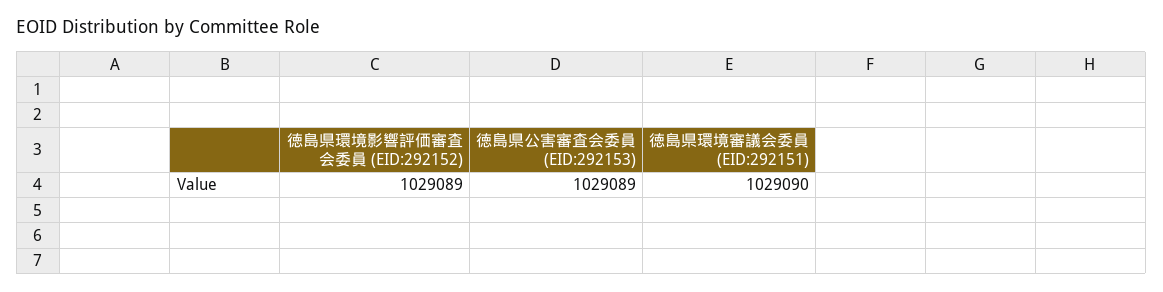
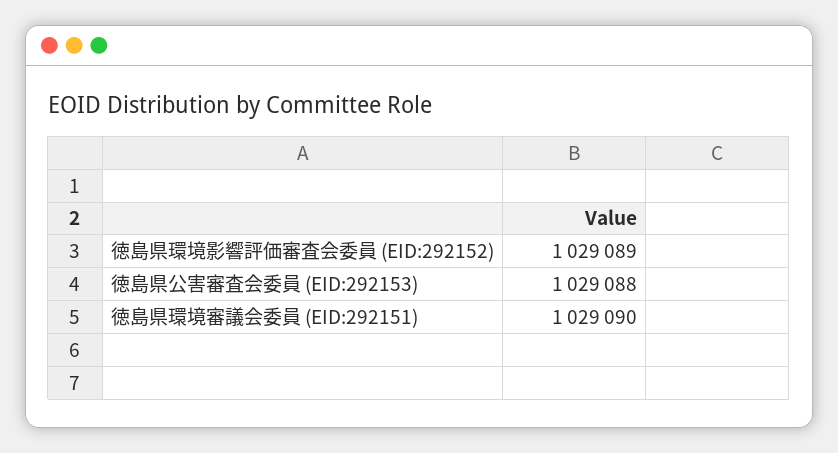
  {
    "徳島県環境影響評価審査会委員 (EID:292152)": 1029089,
-   "徳島県公害審査会委員 (EID:292153)": 1029089,
+   "徳島県公害審査会委員 (EID:292153)": 1029088,
    "徳島県環境審議会委員 (EID:292151)": 1029090
  }

